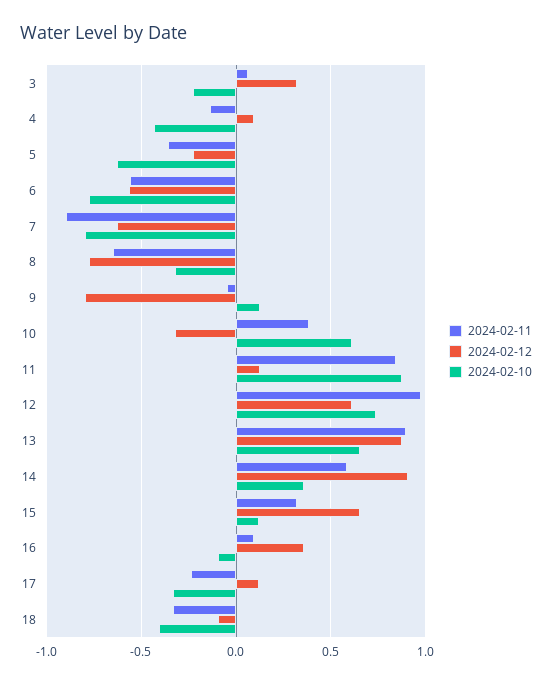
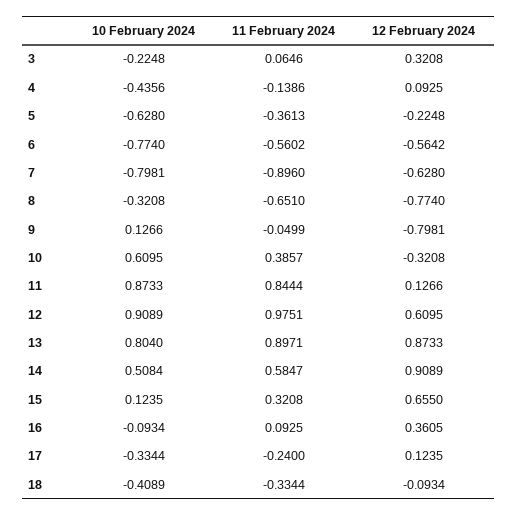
  {
    "2024-02-11": {
      "3": 0.0646,
      "4": -0.1386,
      "5": -0.3613,
      "6": -0.5602,
      "7": -0.896,
      "8": -0.651,
      "9": -0.0499,
      "10": 0.3857,
      "11": 0.8444,
      "12": 0.9751,
      "13": 0.8971,
      "14": 0.5847,
      "15": 0.3208,
      "16": 0.0925,
      "17": -0.24,
      "18": -0.3344
    },
    "2024-02-12": {
      "3": 0.3208,
      "4": 0.0925,
      "5": -0.2248,
      "6": -0.5642,
      "7": -0.628,
      "8": -0.774,
      "9": -0.7981,
      "10": -0.3208,
      "11": 0.1266,
      "12": 0.6095,
      "13": 0.8733,
      "14": 0.9089,
      "15": 0.655,
      "16": 0.3605,
      "17": 0.1235,
      "18": -0.0934
    },
    "2024-02-10": {
      "3": -0.2248,
      "4": -0.4356,
      "5": -0.628,
      "6": -0.774,
      "7": -0.7981,
      "8": -0.3208,
      "9": 0.1266,
      "10": 0.6095,
      "11": 0.8733,
-     "12": 0.75,
+     "12": 0.9089,
-     "13": 0.65,
+     "13": 0.804,
-     "14": 0.35,
+     "14": 0.5084,
      "15": 0.1235,
      "16": -0.0934,
      "17": -0.3344,
      "18": -0.4089
    }
  }

